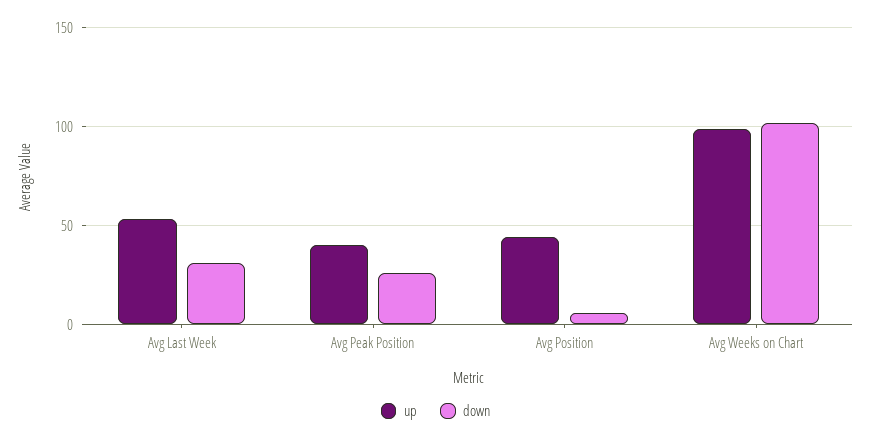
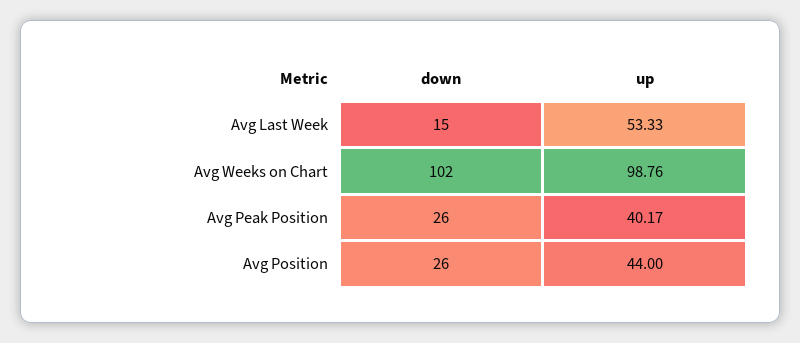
  {
    "up": {
      "Avg Last Week": 53.33,
      "Avg Peak Position": 40.17,
      "Avg Position": 44,
      "Avg Weeks on Chart": 98.76
    },
    "down": {
-     "Avg Last Week": 30,
+     "Avg Last Week": 15,
      "Avg Peak Position": 26,
-     "Avg Position": 5,
+     "Avg Position": 26,
      "Avg Weeks on Chart": 102
    }
  }

